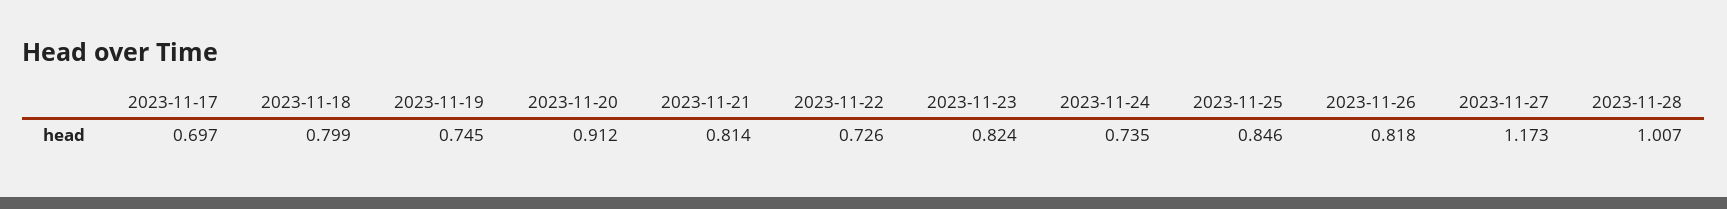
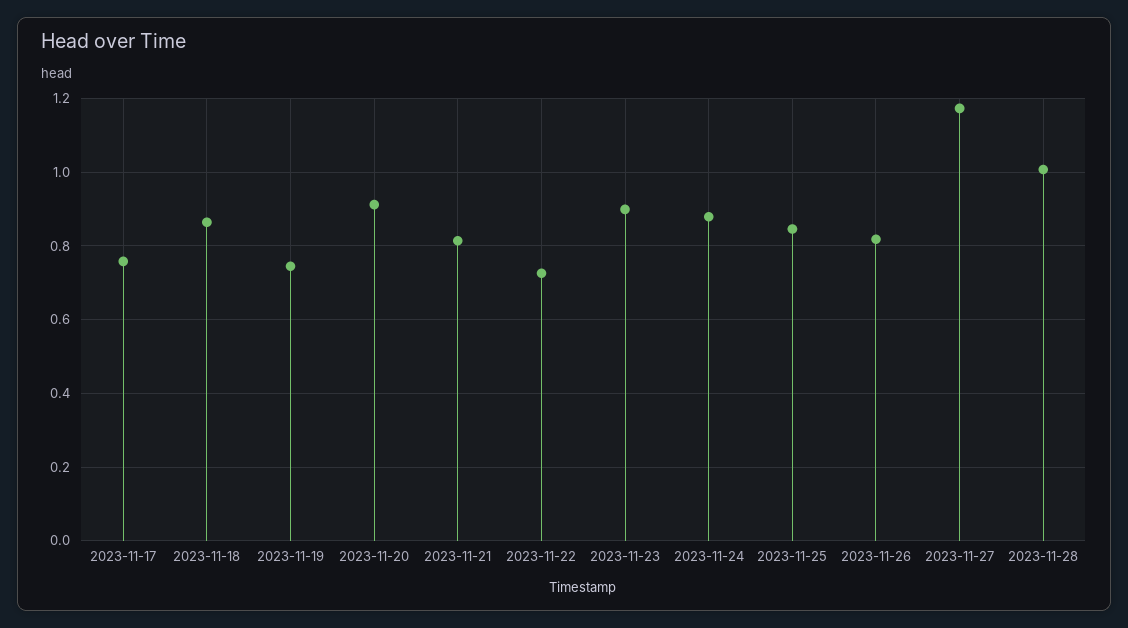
  {
-   "2023-11-17": 0.697,
+   "2023-11-17": 0.76,
-   "2023-11-18": 0.799,
+   "2023-11-18": 0.86,
    "2023-11-19": 0.745,
    "2023-11-20": 0.912,
    "2023-11-21": 0.814,
    "2023-11-22": 0.726,
-   "2023-11-23": 0.824,
+   "2023-11-23": 0.9,
-   "2023-11-24": 0.735,
+   "2023-11-24": 0.88,
    "2023-11-25": 0.846,
    "2023-11-26": 0.818,
    "2023-11-27": 1.173,
    "2023-11-28": 1.007
  }

